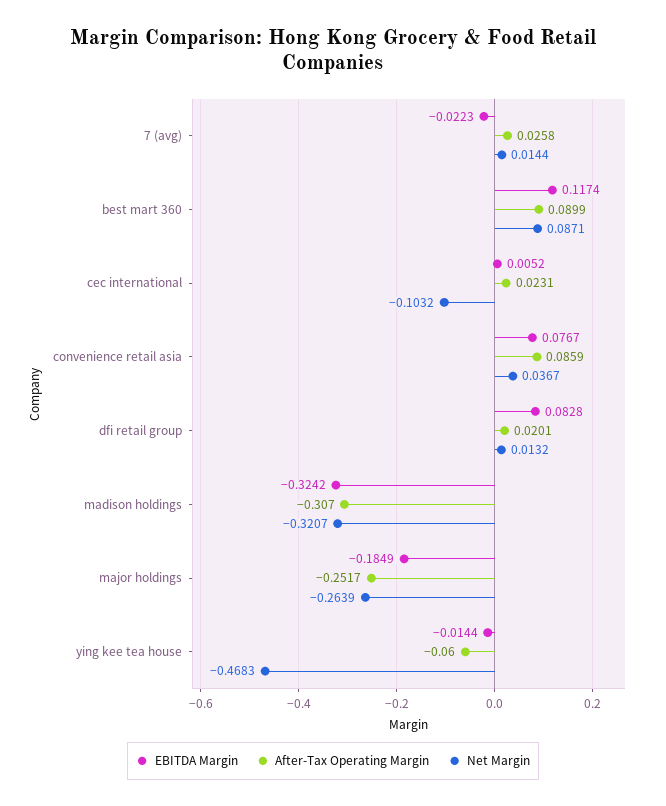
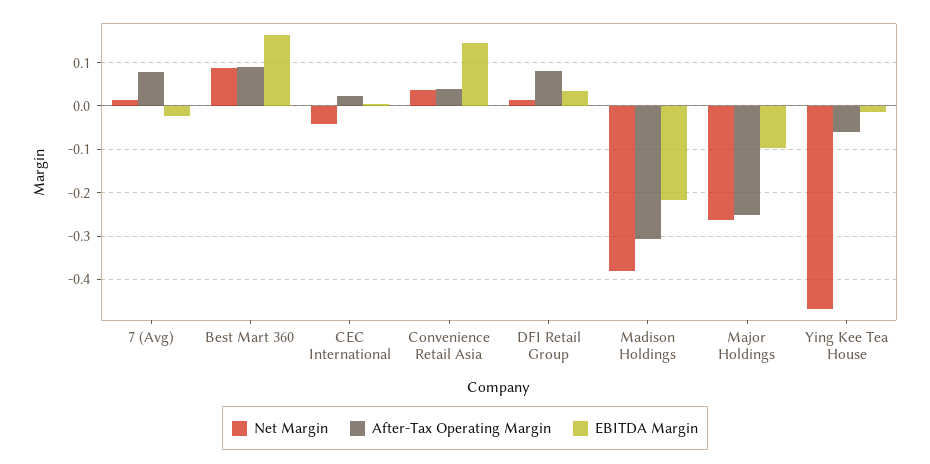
  {
    "EBITDA Margin": {
      "7 (avg)": -0.0223,
-     "best mart 360": 0.1174,
+     "best mart 360": 0.16,
      "cec international": 0.0052,
-     "convenience retail asia": 0.0767,
+     "convenience retail asia": 0.14,
-     "dfi retail group": 0.0828,
+     "dfi retail group": 0.04,
-     "madison holdings": -0.3242,
+     "madison holdings": -0.22,
-     "major holdings": -0.1849,
+     "major holdings": -0.1,
      "ying kee tea house": -0.0144
    },
    "After-Tax Operating Margin": {
-     "7 (avg)": 0.0258,
+     "7 (avg)": 0.08,
      "best mart 360": 0.0899,
      "cec international": 0.0231,
-     "convenience retail asia": 0.0859,
+     "convenience retail asia": 0.04,
-     "dfi retail group": 0.0201,
+     "dfi retail group": 0.08,
      "madison holdings": -0.307,
      "major holdings": -0.2517,
      "ying kee tea house": -0.06
    },
    "Net Margin": {
      "7 (avg)": 0.0144,
      "best mart 360": 0.0871,
-     "cec international": -0.1032,
+     "cec international": -0.04,
      "convenience retail asia": 0.0367,
      "dfi retail group": 0.0132,
-     "madison holdings": -0.3207,
+     "madison holdings": -0.38,
      "major holdings": -0.2639,
      "ying kee tea house": -0.4683
    }
  }

